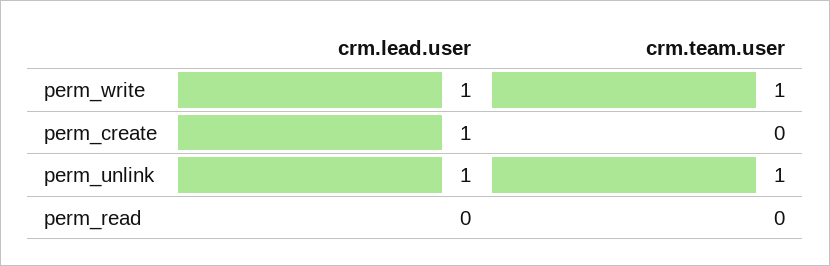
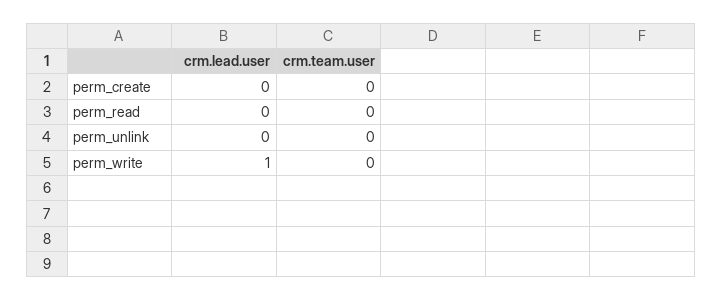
  {
    "crm.lead.user": {
      "perm_write": 1,
-     "perm_create": 1,
+     "perm_create": 0,
-     "perm_unlink": 1,
+     "perm_unlink": 0,
      "perm_read": 0
    },
    "crm.team.user": {
-     "perm_write": 1,
+     "perm_write": 0,
      "perm_create": 0,
-     "perm_unlink": 1,
+     "perm_unlink": 0,
      "perm_read": 0
    }
  }

